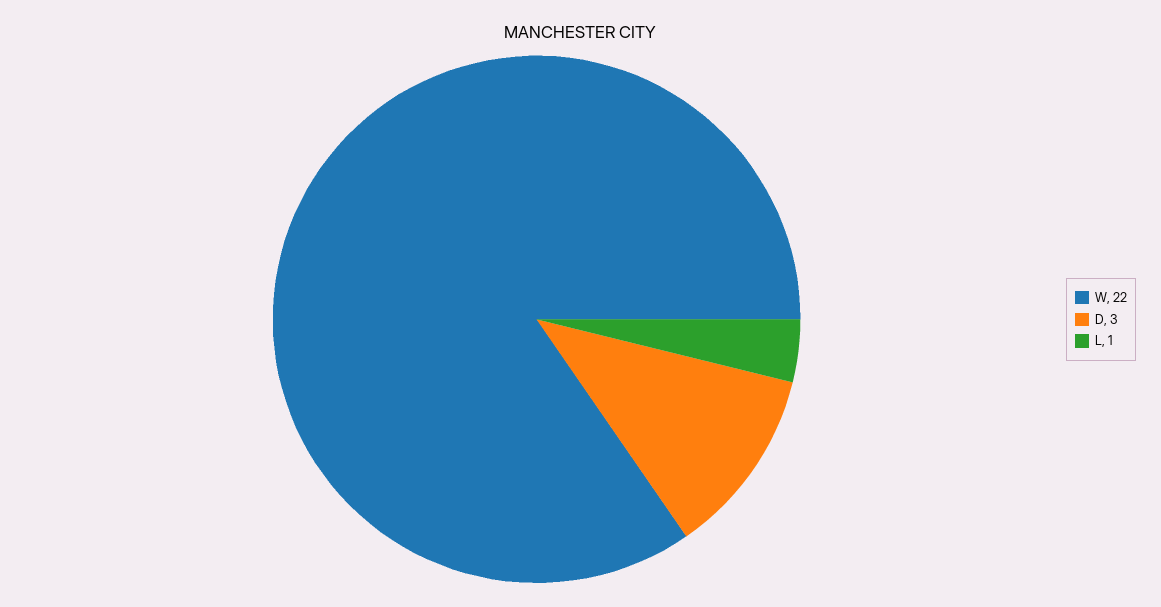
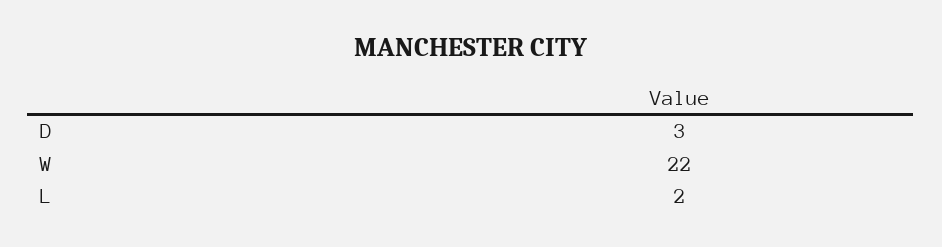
  {
    "W": 22,
    "D": 3,
-   "L": 1
+   "L": 2
  }

